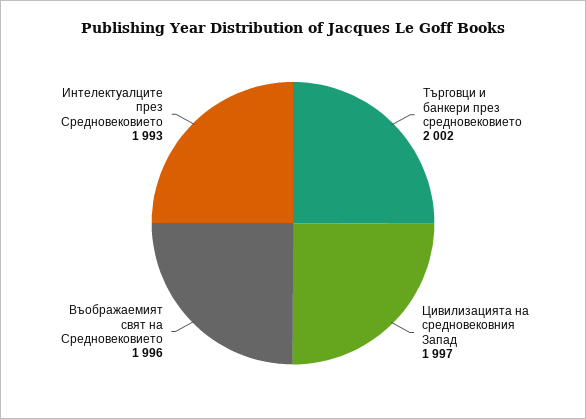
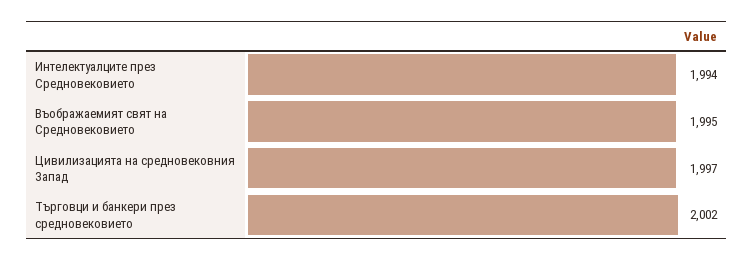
  {
    "Търговци и банкери през средновековието": 2002,
    "Цивилизацията на средновековния Запад": 1997,
-   "Въображаемият свят на Средновековието": 1996,
+   "Въображаемият свят на Средновековието": 1995,
-   "Интелектуалците през Средновековието": 1993
+   "Интелектуалците през Средновековието": 1994
  }

